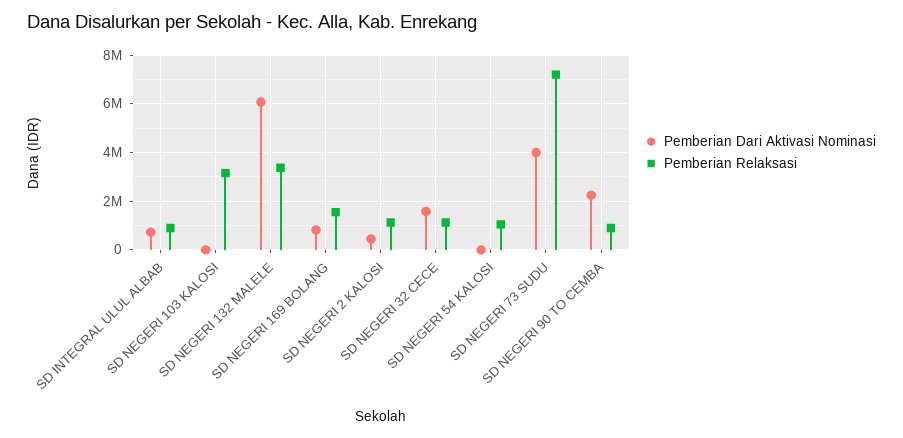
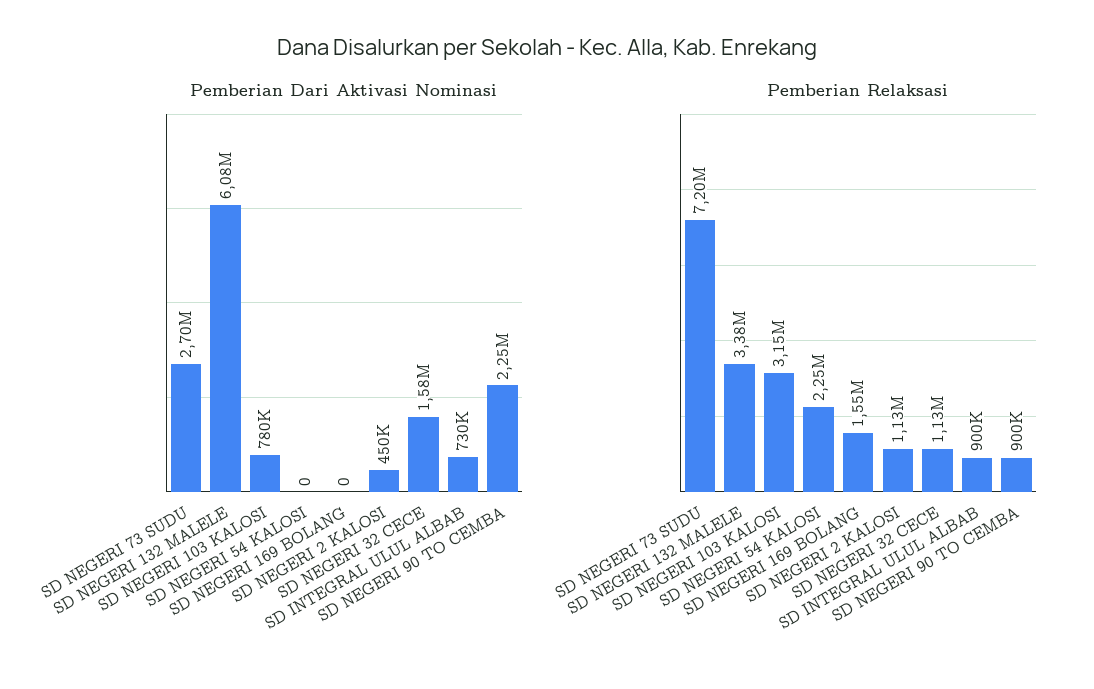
  {
    "Pemberian Dari Aktivasi Nominasi": {
      "SD INTEGRAL ULUL ALBAB": 730000,
-     "SD NEGERI 103 KALOSI": 0,
+     "SD NEGERI 103 KALOSI": 780000,
      "SD NEGERI 132 MALELE": 6080000,
-     "SD NEGERI 169 BOLANG": 750000,
+     "SD NEGERI 169 BOLANG": 0,
      "SD NEGERI 2 KALOSI": 450000,
      "SD NEGERI 32 CECE": 1580000,
      "SD NEGERI 54 KALOSI": 0,
-     "SD NEGERI 73 SUDU": 4000000,
+     "SD NEGERI 73 SUDU": 2700000,
      "SD NEGERI 90 TO CEMBA": 2250000
    },
    "Pemberian Relaksasi": {
      "SD INTEGRAL ULUL ALBAB": 900000,
      "SD NEGERI 103 KALOSI": 3150000,
      "SD NEGERI 132 MALELE": 3380000,
      "SD NEGERI 169 BOLANG": 1550000,
      "SD NEGERI 2 KALOSI": 1130000,
      "SD NEGERI 32 CECE": 1130000,
-     "SD NEGERI 54 KALOSI": 1000000,
+     "SD NEGERI 54 KALOSI": 2250000,
      "SD NEGERI 73 SUDU": 7200000,
      "SD NEGERI 90 TO CEMBA": 900000
    }
  }

